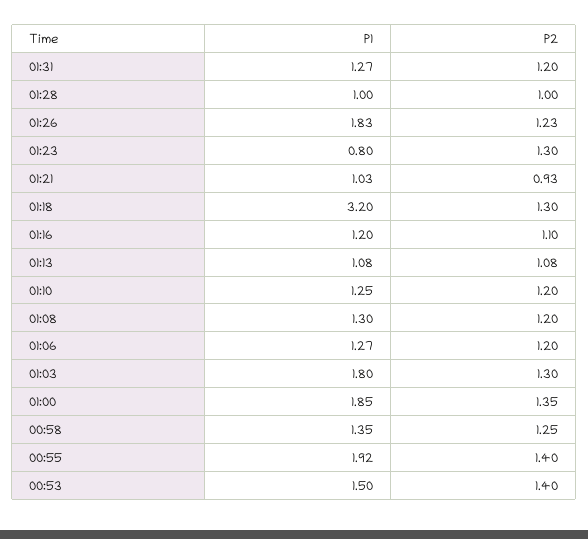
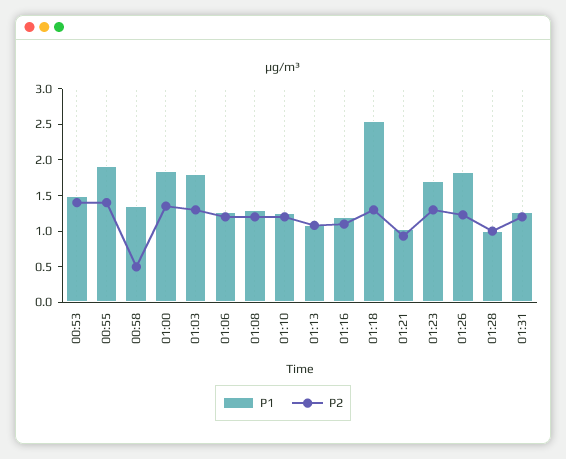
  {
    "P1": {
      "01:31": 1.27,
      "01:28": 1,
      "01:26": 1.83,
-     "01:23": 0.8,
+     "01:23": 1.75,
      "01:21": 1.03,
-     "01:18": 3.2,
+     "01:18": 2.5,
      "01:16": 1.2,
      "01:13": 1.08,
      "01:10": 1.25,
      "01:08": 1.3,
      "01:06": 1.27,
      "01:03": 1.8,
      "01:00": 1.85,
      "00:58": 1.35,
      "00:55": 1.92,
      "00:53": 1.5
    },
    "P2": {
      "01:31": 1.2,
      "01:28": 1,
      "01:26": 1.23,
      "01:23": 1.3,
      "01:21": 0.93,
      "01:18": 1.3,
      "01:16": 1.1,
      "01:13": 1.08,
      "01:10": 1.2,
      "01:08": 1.2,
      "01:06": 1.2,
      "01:03": 1.3,
      "01:00": 1.35,
-     "00:58": 1.25,
+     "00:58": 0.5,
      "00:55": 1.4,
      "00:53": 1.4
    }
  }

